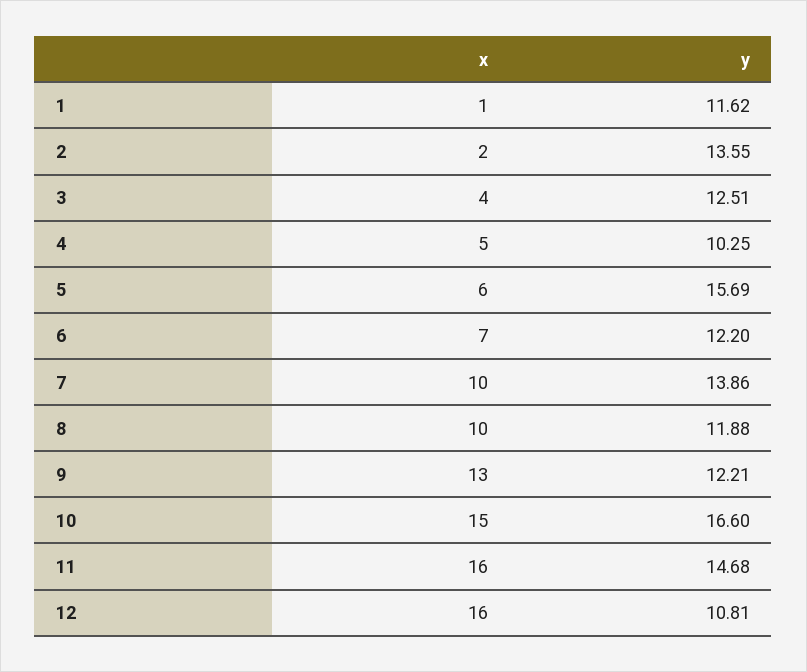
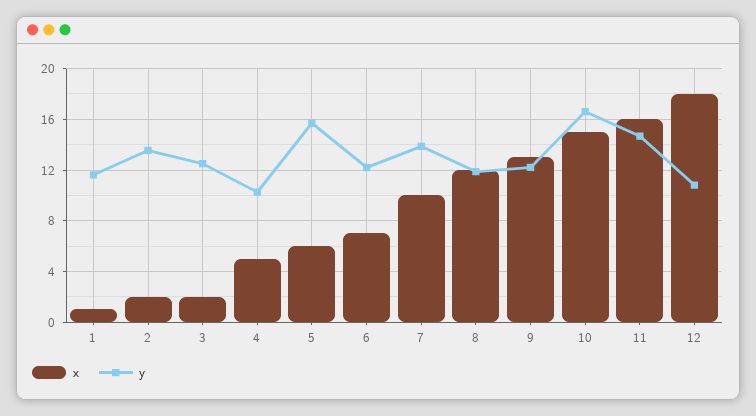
  {
    "x": {
      "1": 1,
      "2": 2,
-     "3": 4,
+     "3": 2,
      "4": 5,
      "5": 6,
      "6": 7,
      "7": 10,
-     "8": 10,
+     "8": 12,
      "9": 13,
      "10": 15,
      "11": 16,
-     "12": 16
+     "12": 18
    },
    "y": {
      "1": 11.62,
      "2": 13.55,
      "3": 12.51,
      "4": 10.25,
      "5": 15.69,
      "6": 12.2,
      "7": 13.86,
      "8": 11.88,
      "9": 12.21,
      "10": 16.6,
      "11": 14.68,
      "12": 10.81
    }
  }

